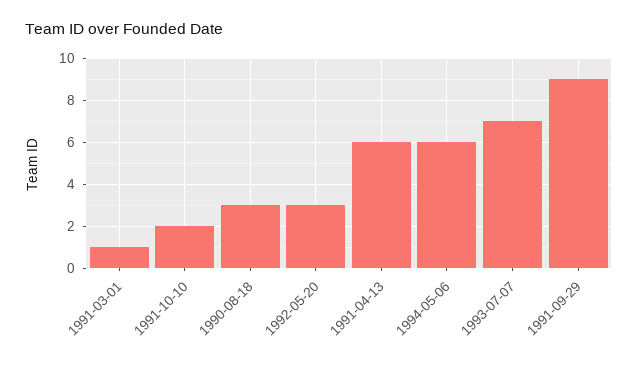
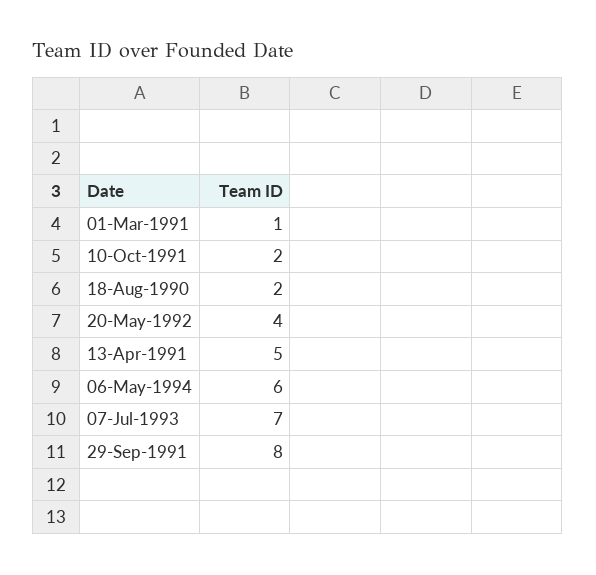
  {
    "1991-03-01": 1,
    "1991-10-10": 2,
-   "1990-08-18": 3,
+   "1990-08-18": 2,
-   "1992-05-20": 3,
+   "1992-05-20": 4,
-   "1991-04-13": 6,
+   "1991-04-13": 5,
    "1994-05-06": 6,
    "1993-07-07": 7,
-   "1991-09-29": 9
+   "1991-09-29": 8
  }

